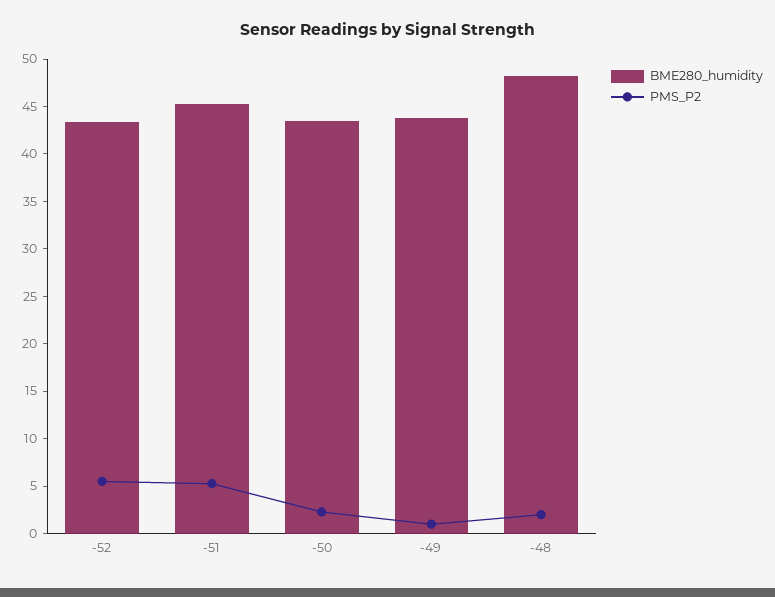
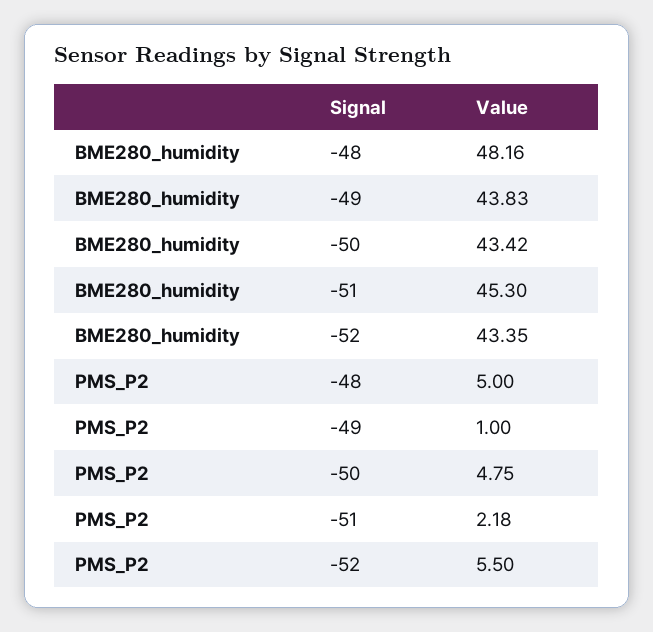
  {
    "BME280_humidity": {
      "-52": 43.35,
      "-51": 45.3,
      "-50": 43.42,
      "-49": 43.83,
      "-48": 48.16
    },
    "PMS_P2": {
      "-52": 5.5,
-     "-51": 5,
+     "-51": 2.18,
-     "-50": 2,
+     "-50": 4.75,
      "-49": 1,
-     "-48": 2
+     "-48": 5
    }
  }

